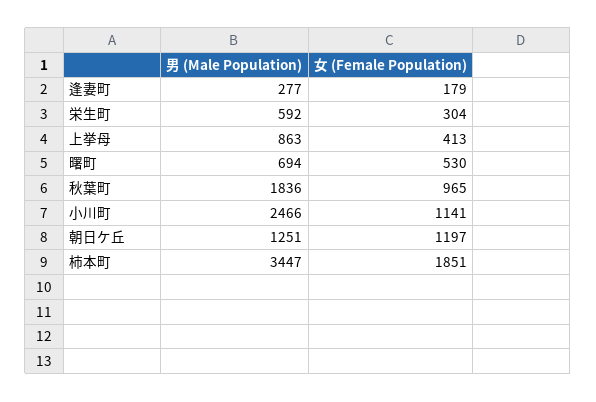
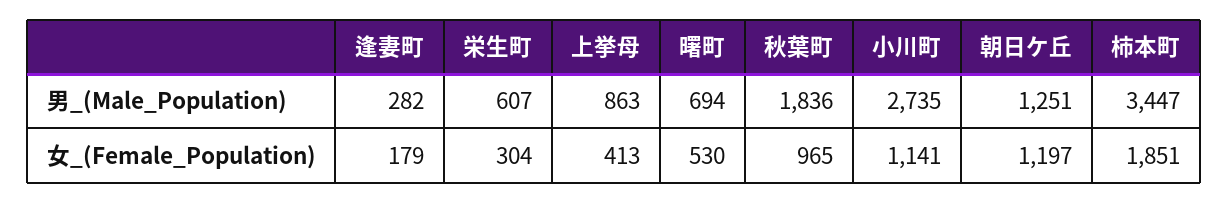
  {
    "男 (Male Population)": {
-     "逢妻町": 277,
+     "逢妻町": 282,
-     "栄生町": 592,
+     "栄生町": 607,
      "上挙母": 863,
      "曙町": 694,
      "秋葉町": 1836,
-     "小川町": 2466,
+     "小川町": 2735,
      "朝日ケ丘": 1251,
      "柿本町": 3447
    },
    "女 (Female Population)": {
      "逢妻町": 179,
      "栄生町": 304,
      "上挙母": 413,
      "曙町": 530,
      "秋葉町": 965,
      "小川町": 1141,
      "朝日ケ丘": 1197,
      "柿本町": 1851
    }
  }

